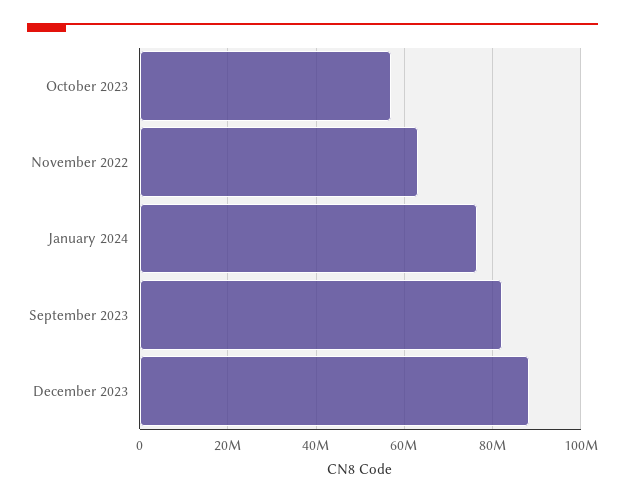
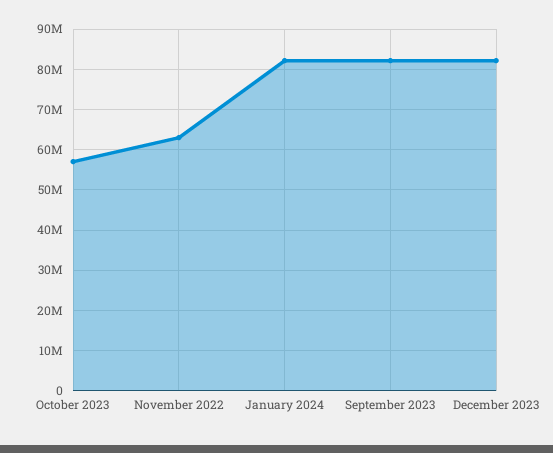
  {
    "October 2023": 58000000,
    "November 2022": 64000000,
-   "January 2024": 76000000,
+   "January 2024": 82000000,
    "September 2023": 82000000,
-   "December 2023": 88000000
+   "December 2023": 82000000
  }

